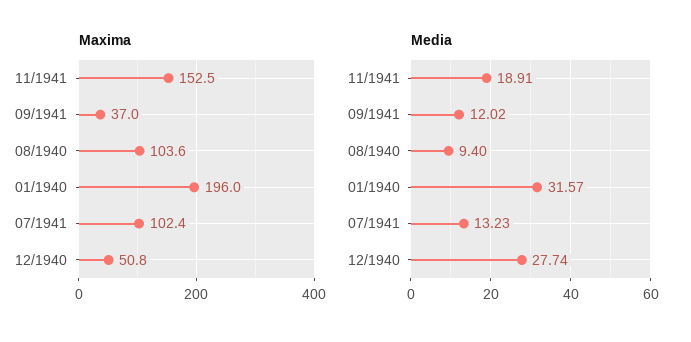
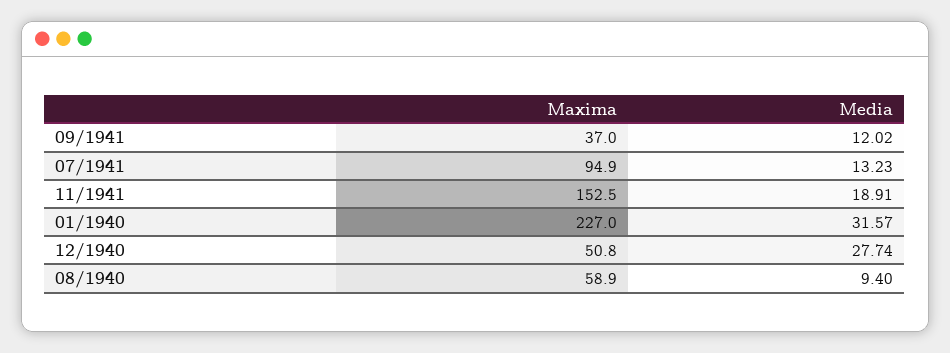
  {
    "Maxima": {
      "11/1941": 152.5,
      "09/1941": 37,
-     "08/1940": 103.6,
+     "08/1940": 58.9,
-     "01/1940": 196,
+     "01/1940": 227,
-     "07/1941": 102.4,
+     "07/1941": 94.9,
      "12/1940": 50.8
    },
    "Media": {
      "11/1941": 18.91,
      "09/1941": 12.02,
      "08/1940": 9.4,
      "01/1940": 31.57,
      "07/1941": 13.23,
      "12/1940": 27.74
    }
  }

